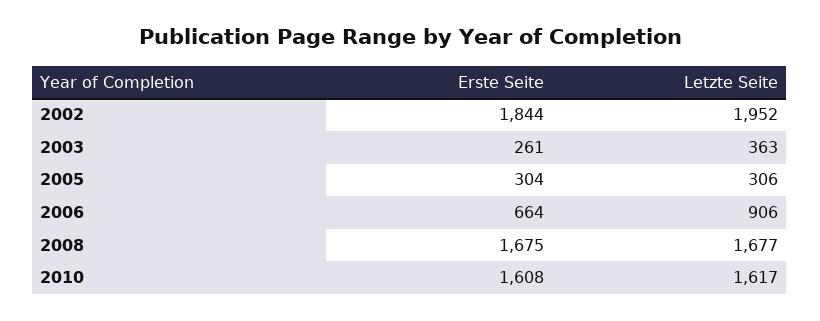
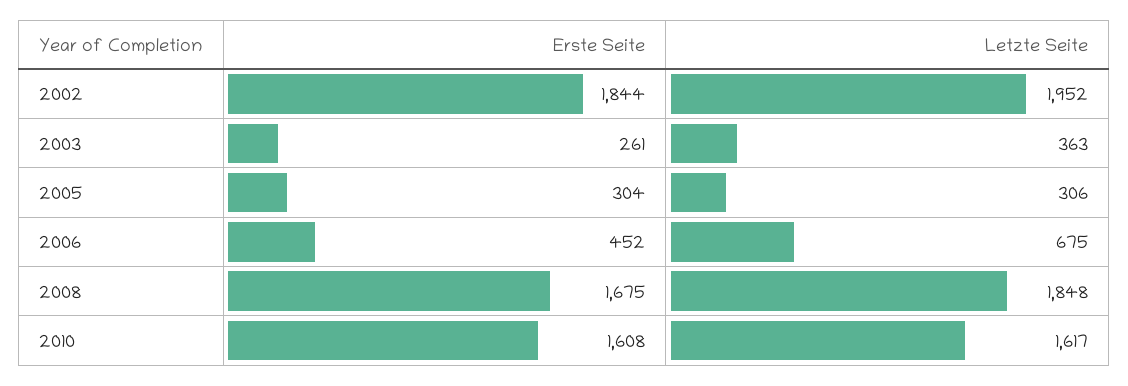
  {
    "Erste Seite": {
      "2002": 1844,
      "2003": 261,
      "2005": 304,
-     "2006": 664,
+     "2006": 452,
      "2008": 1675,
      "2010": 1608
    },
    "Letzte Seite": {
      "2002": 1952,
      "2003": 363,
      "2005": 306,
-     "2006": 906,
+     "2006": 675,
-     "2008": 1677,
+     "2008": 1848,
      "2010": 1617
    }
  }

